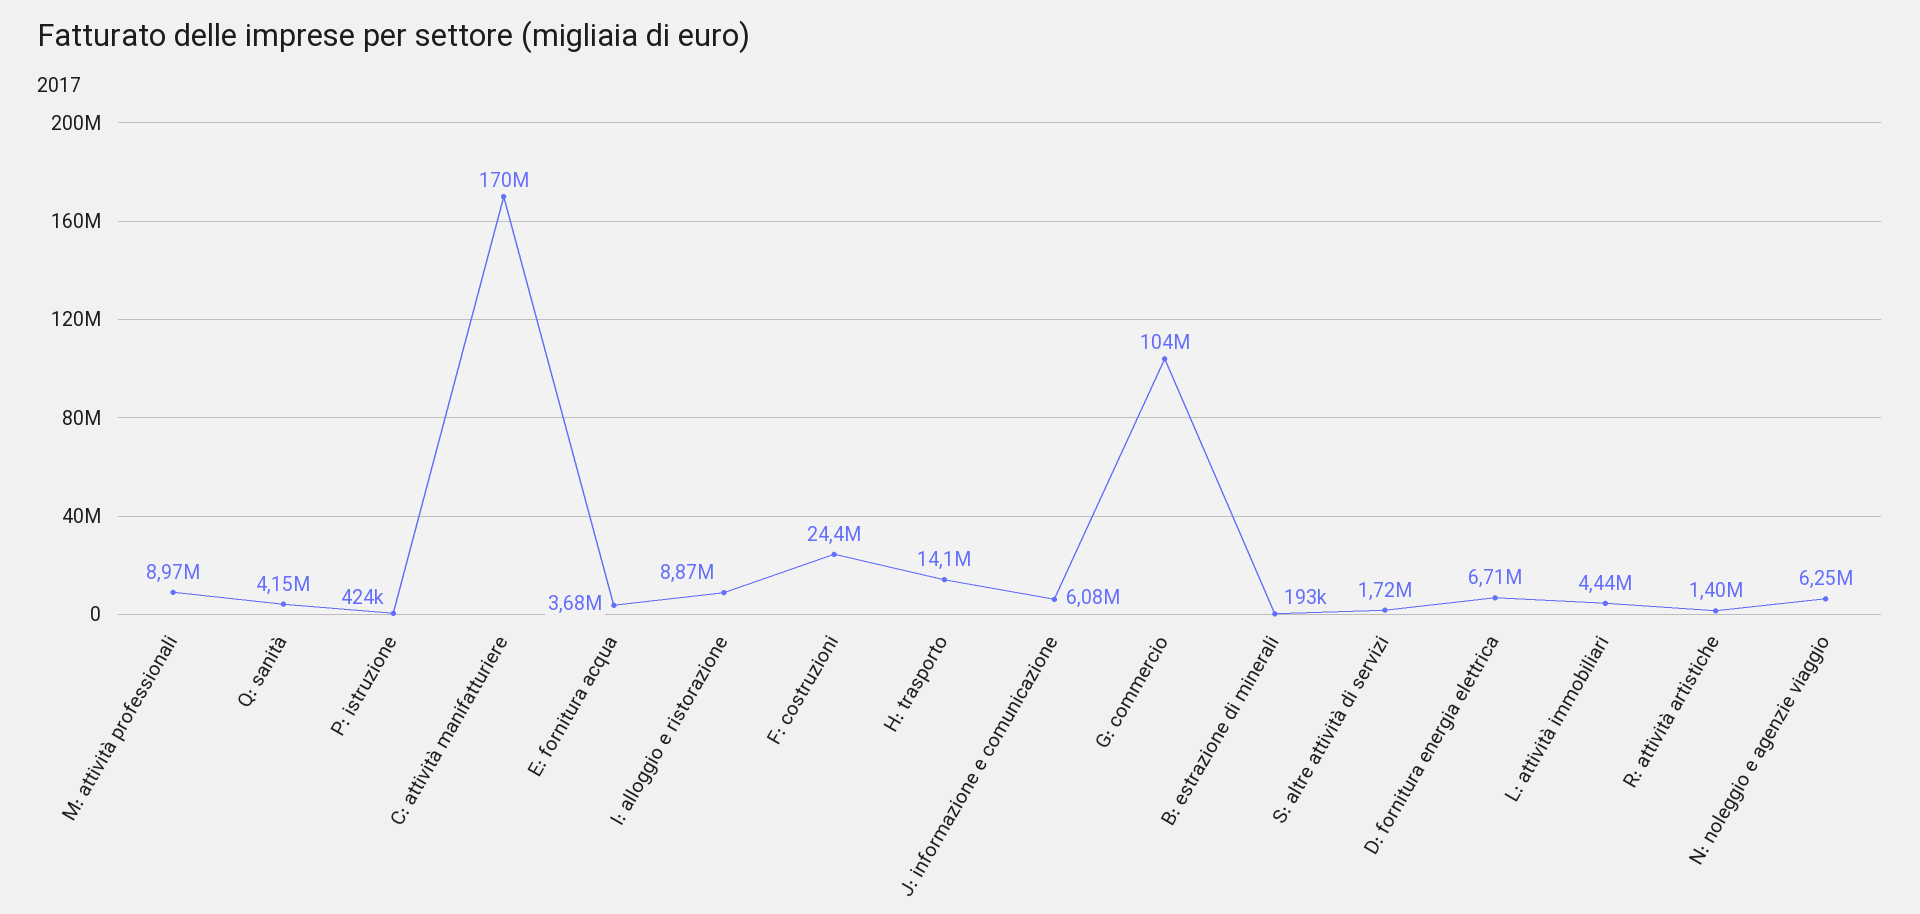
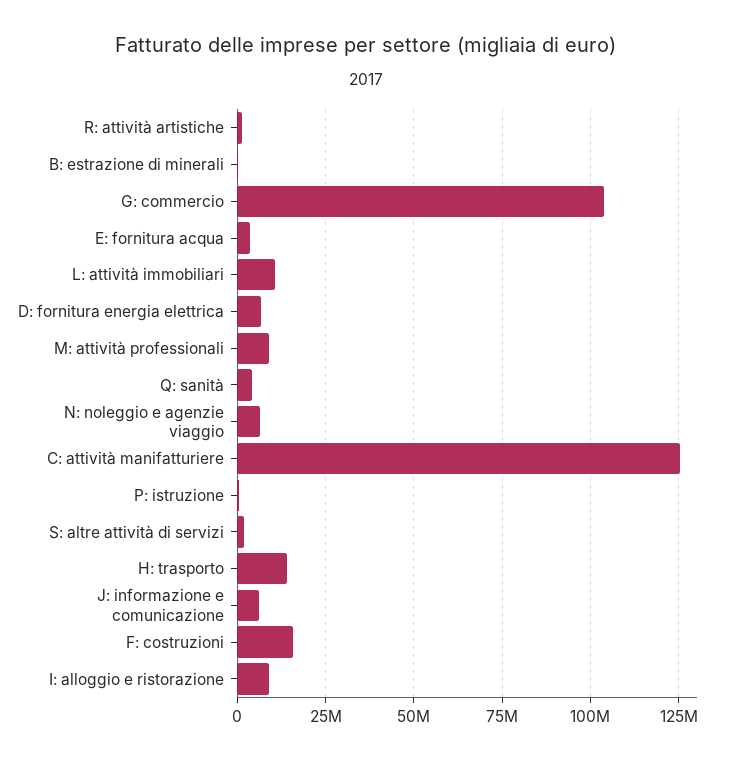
  {
    "M: attività professionali": 8970000,
    "Q: sanità": 4150000,
    "P: istruzione": 424000,
-   "C: attività manifatturiere": 170000000,
+   "C: attività manifatturiere": 125000000,
    "E: fornitura acqua": 3680000,
    "I: alloggio e ristorazione": 8870000,
-   "F: costruzioni": 24400000,
+   "F: costruzioni": 15000000,
    "H: trasporto": 14100000,
    "J: informazione e comunicazione": 6080000,
    "G: commercio": 104000000,
    "B: estrazione di minerali": 193000,
    "S: altre attività di servizi": 1720000,
    "D: fornitura energia elettrica": 6710000,
-   "L: attività immobiliari": 4440000,
+   "L: attività immobiliari": 10000000,
    "R: attività artistiche": 1400000,
    "N: noleggio e agenzie viaggio": 6250000
  }

